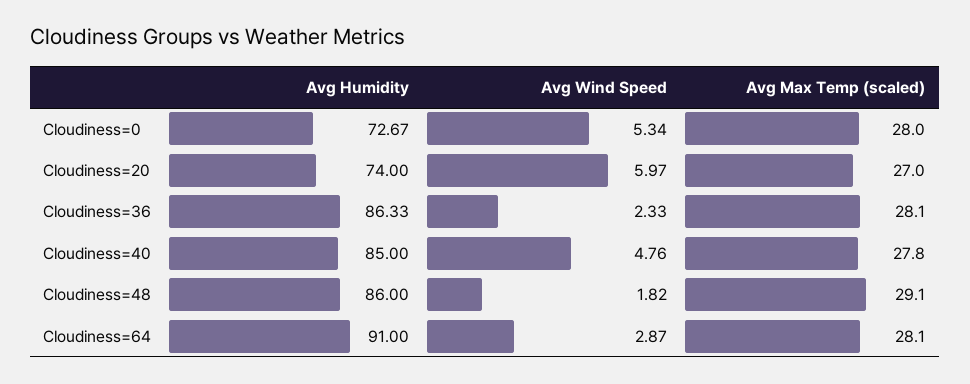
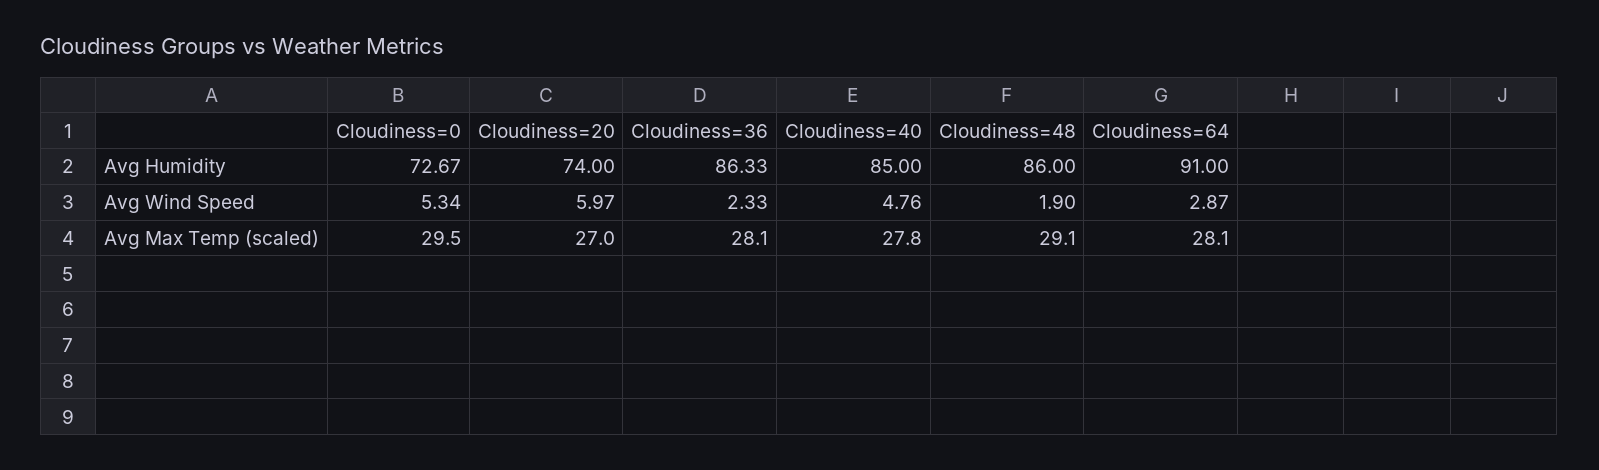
  {
    "Avg Humidity": {
      "Cloudiness=0": 72.67,
      "Cloudiness=20": 74,
      "Cloudiness=36": 86.33,
      "Cloudiness=40": 85,
      "Cloudiness=48": 86,
      "Cloudiness=64": 91
    },
    "Avg Wind Speed": {
      "Cloudiness=0": 5.34,
      "Cloudiness=20": 5.97,
      "Cloudiness=36": 2.33,
      "Cloudiness=40": 4.76,
-     "Cloudiness=48": 1.82,
+     "Cloudiness=48": 1.9,
      "Cloudiness=64": 2.87
    },
    "Avg Max Temp (scaled)": {
-     "Cloudiness=0": 28,
+     "Cloudiness=0": 29.5,
      "Cloudiness=20": 27,
      "Cloudiness=36": 28.1,
      "Cloudiness=40": 27.8,
      "Cloudiness=48": 29.1,
      "Cloudiness=64": 28.1
    }
  }

